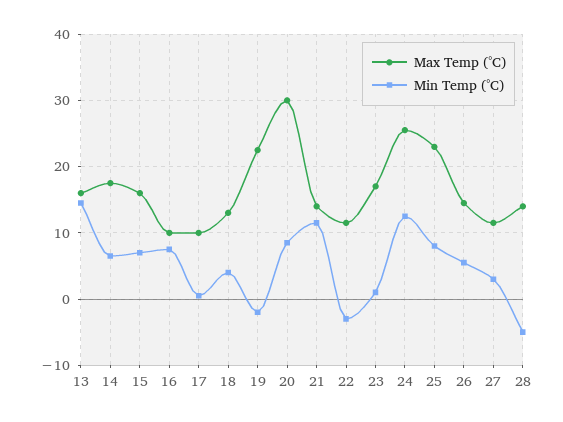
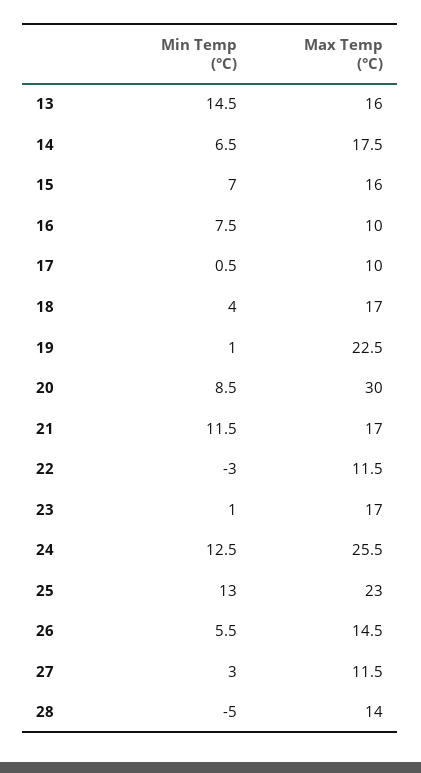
  {
    "Max Temp (°C)": {
      "13": 16,
      "14": 17.5,
      "15": 16,
      "16": 10,
      "17": 10,
-     "18": 13,
+     "18": 17,
      "19": 22.5,
      "20": 30,
-     "21": 14,
+     "21": 17,
      "22": 11.5,
      "23": 17,
      "24": 25.5,
      "25": 23,
      "26": 14.5,
      "27": 11.5,
      "28": 14
    },
    "Min Temp (°C)": {
      "13": 14.5,
      "14": 6.5,
      "15": 7,
      "16": 7.5,
      "17": 0.5,
      "18": 4,
-     "19": -2,
+     "19": 1,
      "20": 8.5,
      "21": 11.5,
      "22": -3,
      "23": 1,
      "24": 12.5,
-     "25": 8,
+     "25": 13,
      "26": 5.5,
      "27": 3,
      "28": -5
    }
  }

